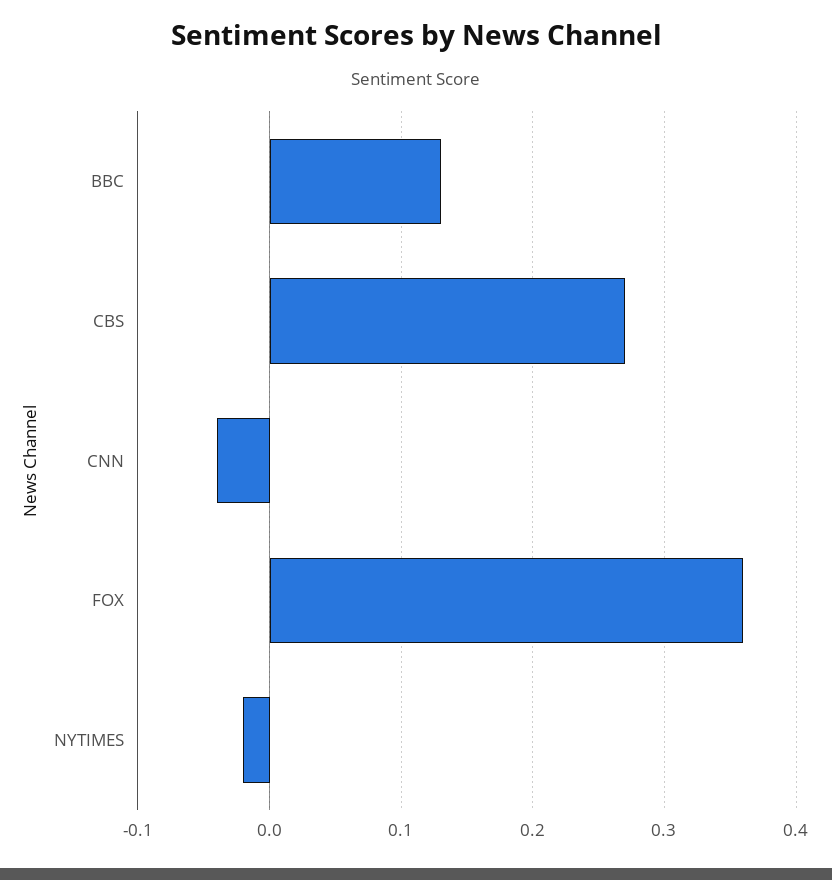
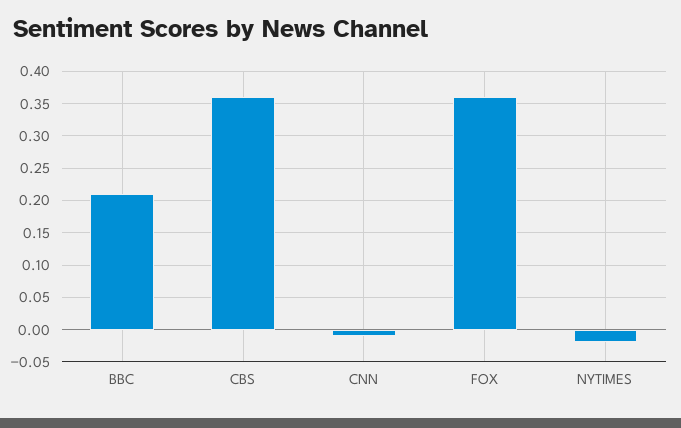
  {
-   "BBC": 0.13,
+   "BBC": 0.21,
-   "CBS": 0.27,
+   "CBS": 0.36,
-   "CNN": -0.04,
+   "CNN": -0.01,
    "FOX": 0.36,
    "NYTIMES": -0.02
  }

